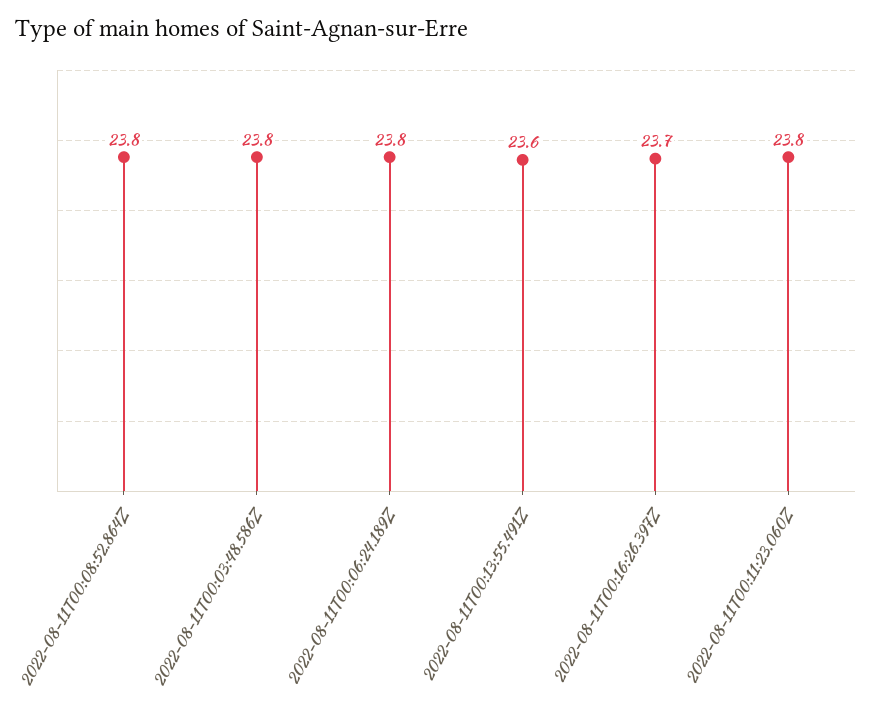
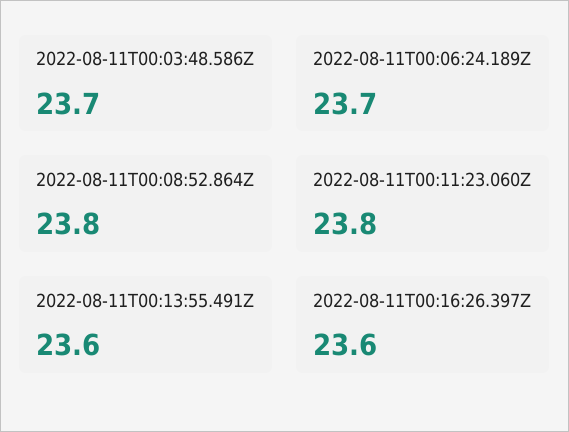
  {
    "2022-08-11T00:08:52.864Z": 23.8,
-   "2022-08-11T00:03:48.586Z": 23.8,
+   "2022-08-11T00:03:48.586Z": 23.7,
-   "2022-08-11T00:06:24.189Z": 23.8,
+   "2022-08-11T00:06:24.189Z": 23.7,
    "2022-08-11T00:13:55.491Z": 23.6,
-   "2022-08-11T00:16:26.397Z": 23.7,
+   "2022-08-11T00:16:26.397Z": 23.6,
    "2022-08-11T00:11:23.060Z": 23.8
  }

